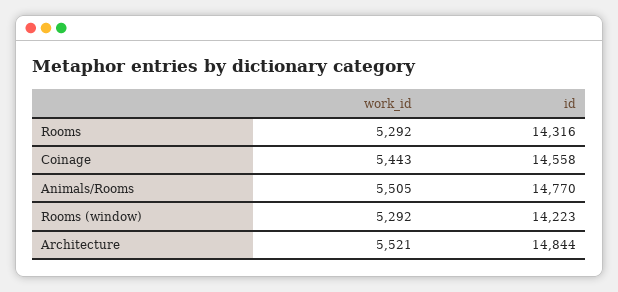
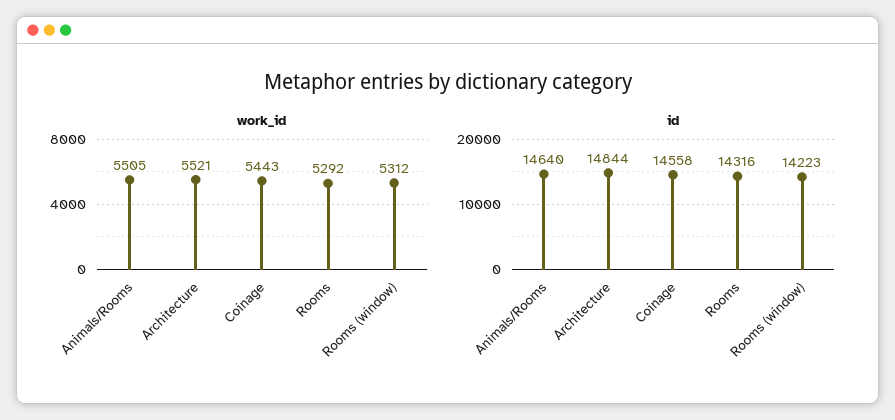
  {
    "work_id": {
      "Rooms": 5292,
      "Coinage": 5443,
      "Animals/Rooms": 5505,
-     "Rooms (window)": 5292,
+     "Rooms (window)": 5312,
      "Architecture": 5521
    },
    "id": {
      "Rooms": 14316,
      "Coinage": 14558,
-     "Animals/Rooms": 14770,
+     "Animals/Rooms": 14640,
      "Rooms (window)": 14223,
      "Architecture": 14844
    }
  }

